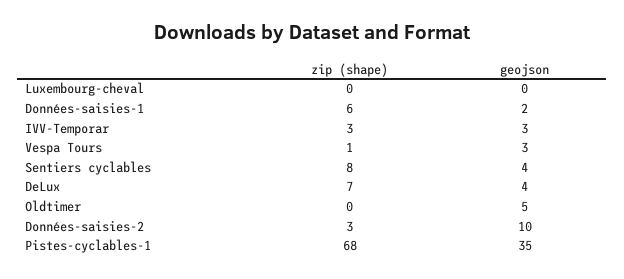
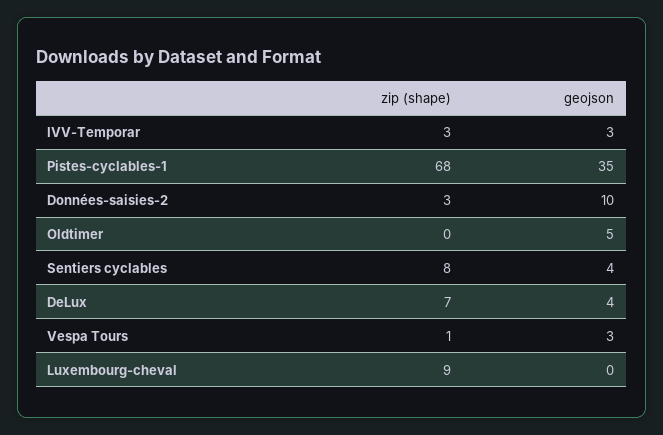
  {
    "zip (shape)": {
-     "Luxembourg-cheval": 0,
+     "Luxembourg-cheval": 9,
-     "Données-saisies-1": 6,
      "IVV-Temporar": 3,
      "Vespa Tours": 1,
      "Sentiers cyclables": 8,
      "DeLux": 7,
      "Oldtimer": 0,
      "Données-saisies-2": 3,
      "Pistes-cyclables-1": 68
    },
    "geojson": {
      "Luxembourg-cheval": 0,
-     "Données-saisies-1": 2,
      "IVV-Temporar": 3,
      "Vespa Tours": 3,
      "Sentiers cyclables": 4,
      "DeLux": 4,
      "Oldtimer": 5,
      "Données-saisies-2": 10,
      "Pistes-cyclables-1": 35
    }
  }

